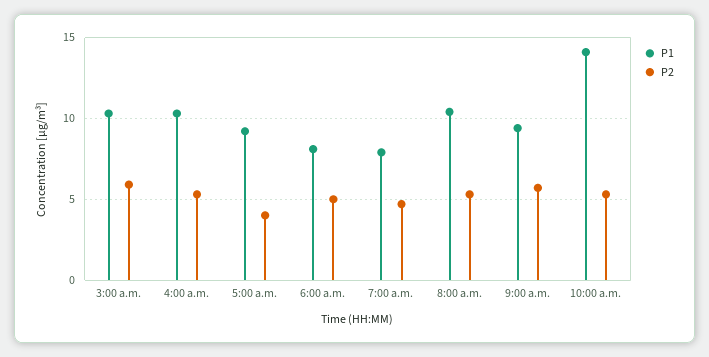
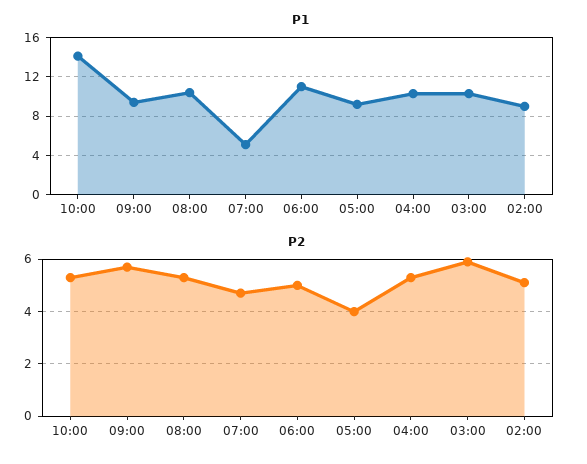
  {
    "P1": {
      "3:00 a.m.": 10.5,
      "4:00 a.m.": 10.5,
      "5:00 a.m.": 9,
-     "6:00 a.m.": 8,
+     "6:00 a.m.": 11,
-     "7:00 a.m.": 8,
+     "7:00 a.m.": 5,
      "8:00 a.m.": 10.5,
      "9:00 a.m.": 9.5,
-     "10:00 a.m.": 14
+     "10:00 a.m.": 14,
+     "02:00": 9
    },
    "P2": {
      "3:00 a.m.": 6,
      "4:00 a.m.": 5.5,
      "5:00 a.m.": 4,
      "6:00 a.m.": 5,
      "7:00 a.m.": 4.5,
      "8:00 a.m.": 5.5,
      "9:00 a.m.": 5.5,
-     "10:00 a.m.": 5.5
+     "10:00 a.m.": 5.5,
+     "02:00": 5
    }
  }

